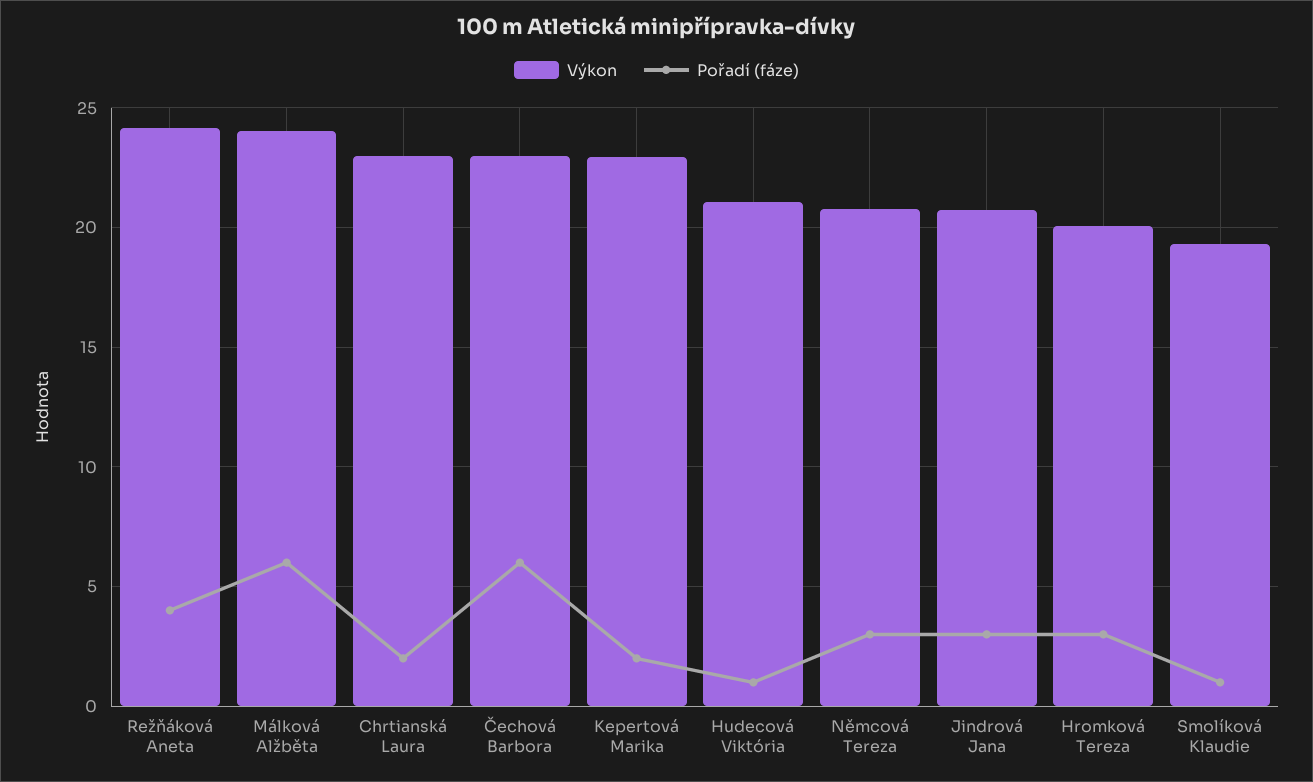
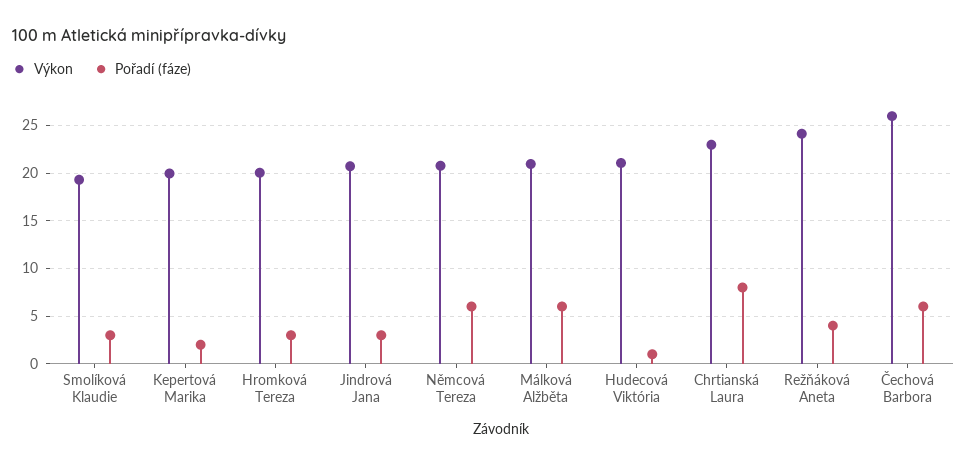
  {
    "Výkon": {
      "Režňáková Aneta": 24,
-     "Málková Alžběta": 24,
+     "Málková Alžběta": 21,
      "Chrtianská Laura": 23,
-     "Čechová Barbora": 23,
+     "Čechová Barbora": 26,
-     "Kepertová Marika": 23,
+     "Kepertová Marika": 20,
      "Hudecová Viktória": 21,
      "Němcová Tereza": 21,
      "Jindrová Jana": 20.5,
      "Hromková Tereza": 20,
      "Smolíková Klaudie": 19.5
    },
    "Pořadí (fáze)": {
      "Režňáková Aneta": 4,
      "Málková Alžběta": 6,
-     "Chrtianská Laura": 2,
+     "Chrtianská Laura": 8,
      "Čechová Barbora": 6,
      "Kepertová Marika": 2,
      "Hudecová Viktória": 1,
-     "Němcová Tereza": 3,
+     "Němcová Tereza": 6,
      "Jindrová Jana": 3,
      "Hromková Tereza": 3,
-     "Smolíková Klaudie": 1
+     "Smolíková Klaudie": 3
    }
  }

